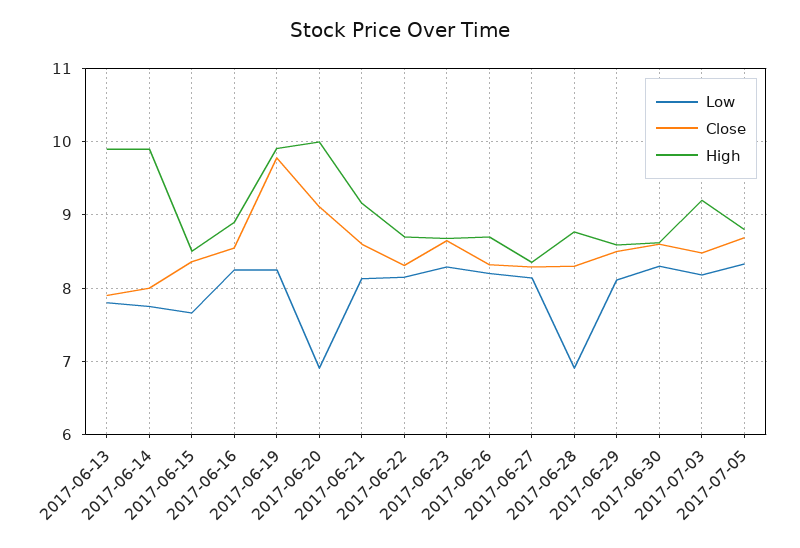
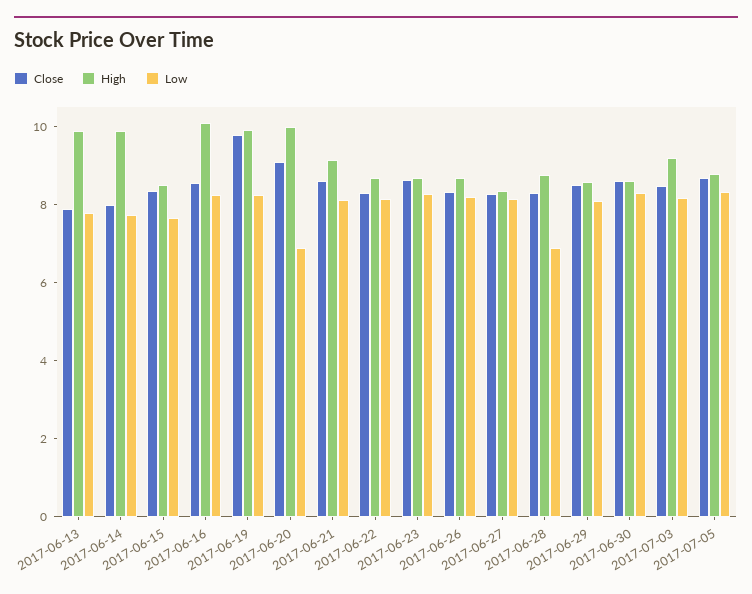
  {
    "Low": {
      "2017-06-13": 7.8,
      "2017-06-14": 7.8,
      "2017-06-15": 7.7,
      "2017-06-16": 8.3,
      "2017-06-19": 8.3,
      "2017-06-20": 6.9,
      "2017-06-21": 8.1,
      "2017-06-22": 8.2,
      "2017-06-23": 8.3,
      "2017-06-26": 8.2,
      "2017-06-27": 8.1,
      "2017-06-28": 6.9,
      "2017-06-29": 8.1,
      "2017-06-30": 8.3,
      "2017-07-03": 8.2,
      "2017-07-05": 8.3
    },
    "Close": {
      "2017-06-13": 7.9,
      "2017-06-14": 8,
      "2017-06-15": 8.4,
      "2017-06-16": 8.6,
      "2017-06-19": 9.8,
      "2017-06-20": 9.1,
      "2017-06-21": 8.6,
      "2017-06-22": 8.3,
      "2017-06-23": 8.7,
      "2017-06-26": 8.3,
      "2017-06-27": 8.3,
      "2017-06-28": 8.3,
      "2017-06-29": 8.5,
      "2017-06-30": 8.6,
      "2017-07-03": 8.5,
      "2017-07-05": 8.7
    },
    "High": {
      "2017-06-13": 9.9,
      "2017-06-14": 9.9,
      "2017-06-15": 8.5,
-     "2017-06-16": 8.9,
+     "2017-06-16": 10,
      "2017-06-19": 9.9,
      "2017-06-20": 10,
      "2017-06-21": 9.2,
      "2017-06-22": 8.7,
      "2017-06-23": 8.7,
      "2017-06-26": 8.7,
      "2017-06-27": 8.4,
      "2017-06-28": 8.8,
      "2017-06-29": 8.6,
      "2017-06-30": 8.6,
      "2017-07-03": 9.2,
      "2017-07-05": 8.8
    }
  }

